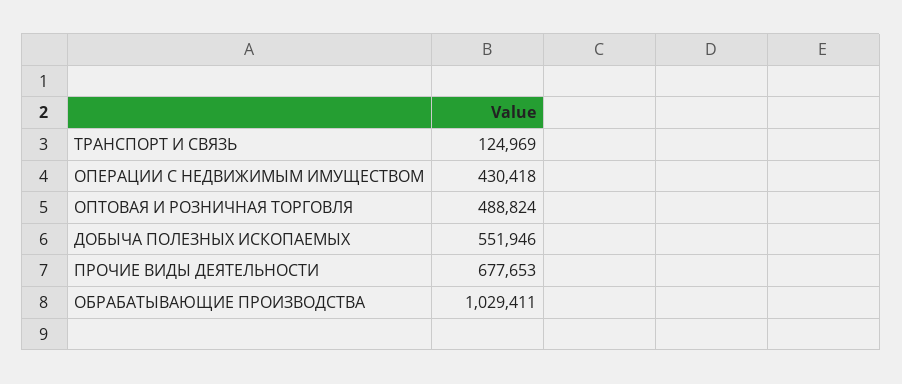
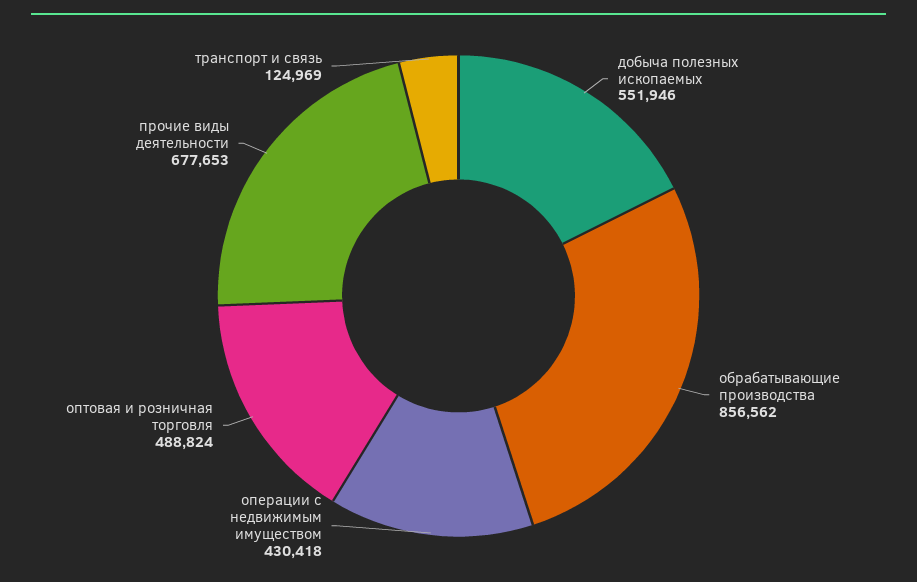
  {
    "ТРАНСПОРТ И СВЯЗЬ": 124969,
    "ОПЕРАЦИИ С НЕДВИЖИМЫМ ИМУЩЕСТВОМ": 430418,
    "ОПТОВАЯ И РОЗНИЧНАЯ ТОРГОВЛЯ": 488824,
    "ДОБЫЧА ПОЛЕЗНЫХ ИСКОПАЕМЫХ": 551946,
    "ПРОЧИЕ ВИДЫ ДЕЯТЕЛЬНОСТИ": 677653,
-   "ОБРАБАТЫВАЮЩИЕ ПРОИЗВОДСТВА": 1029411
+   "ОБРАБАТЫВАЮЩИЕ ПРОИЗВОДСТВА": 856562
  }

